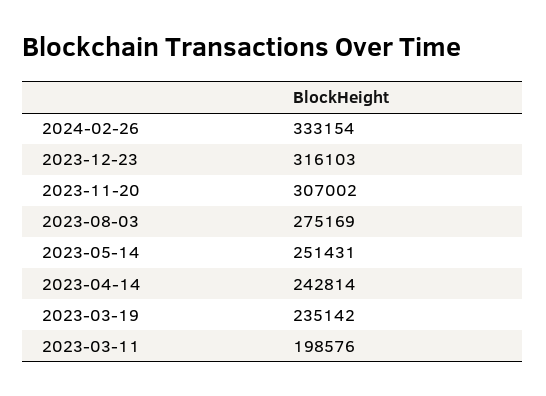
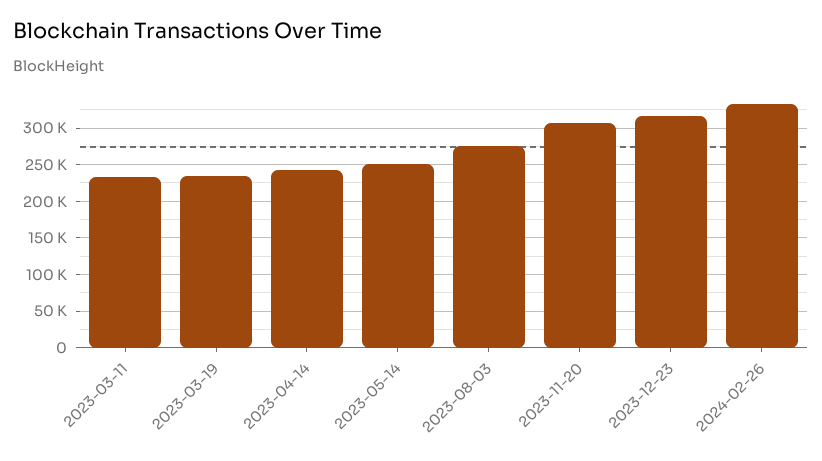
  {
    "2024-02-26": 333154,
    "2023-12-23": 316103,
    "2023-11-20": 307002,
    "2023-08-03": 275169,
    "2023-05-14": 251431,
    "2023-04-14": 242814,
    "2023-03-19": 235142,
-   "2023-03-11": 198576
+   "2023-03-11": 230000
  }

